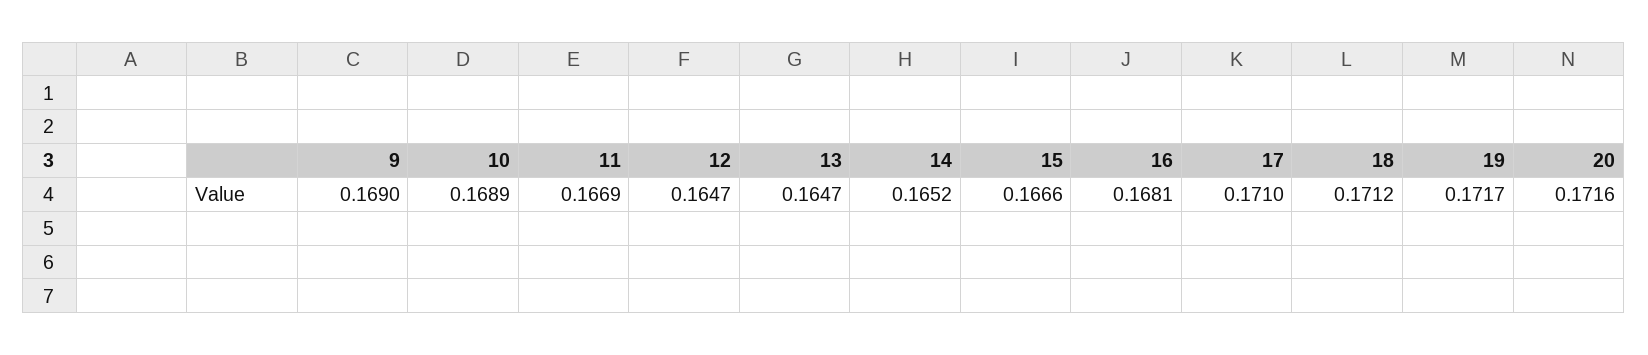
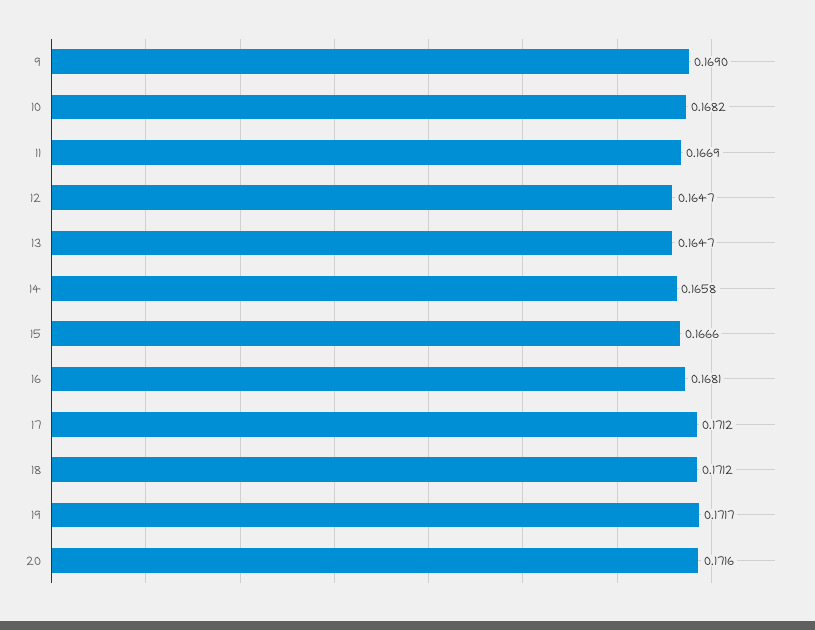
  {
    "9": 0.169,
-   "10": 0.1689,
+   "10": 0.1682,
    "11": 0.1669,
    "12": 0.1647,
    "13": 0.1647,
-   "14": 0.1652,
+   "14": 0.1658,
    "15": 0.1666,
    "16": 0.1681,
-   "17": 0.171,
+   "17": 0.1712,
    "18": 0.1712,
    "19": 0.1717,
    "20": 0.1716
  }

